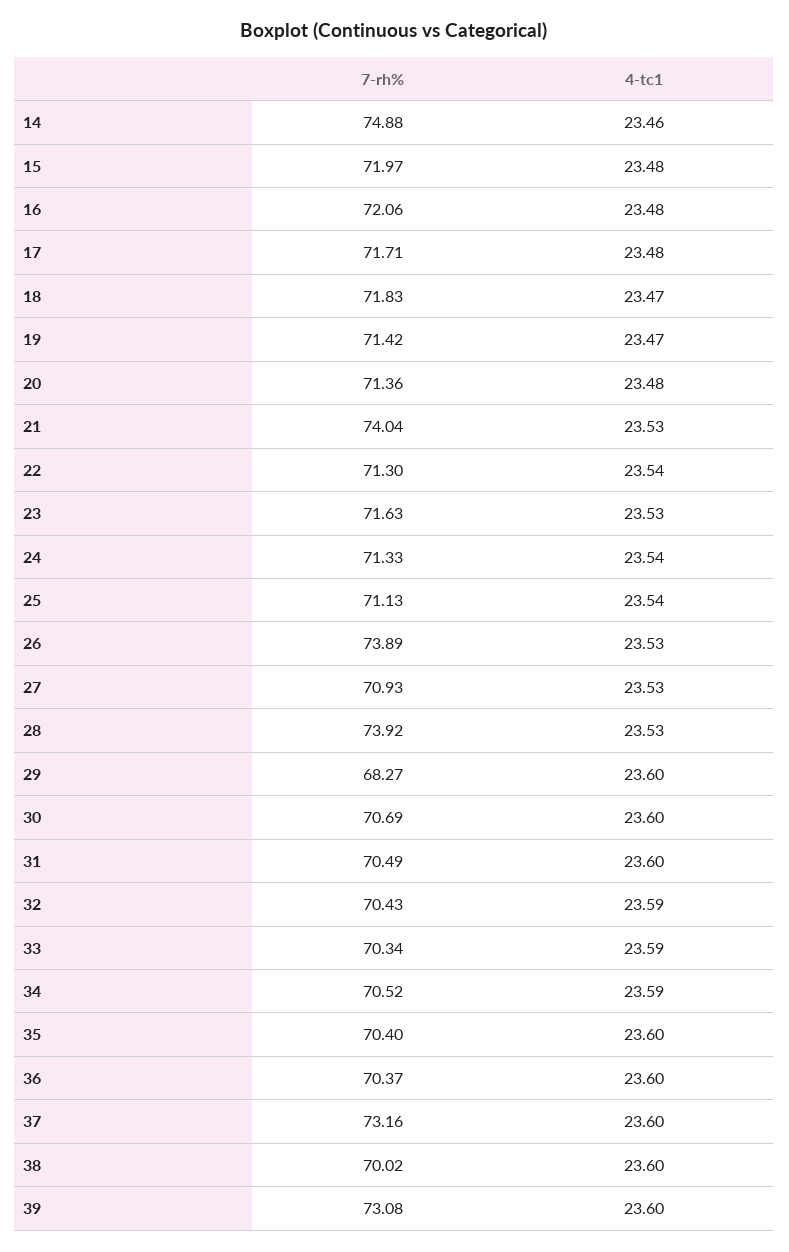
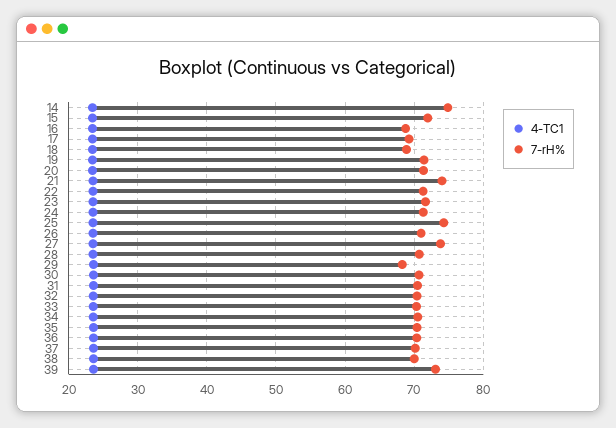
  {
    "7-rh%": {
      "14": 74.88,
      "15": 71.97,
-     "16": 72.06,
+     "16": 69,
-     "17": 71.71,
+     "17": 69,
-     "18": 71.83,
+     "18": 69,
      "19": 71.42,
      "20": 71.36,
      "21": 74.04,
      "22": 71.3,
      "23": 71.63,
      "24": 71.33,
-     "25": 71.13,
+     "25": 74,
-     "26": 73.89,
+     "26": 71,
-     "27": 70.93,
+     "27": 74,
-     "28": 73.92,
+     "28": 71,
      "29": 68.27,
      "30": 70.69,
      "31": 70.49,
      "32": 70.43,
      "33": 70.34,
      "34": 70.52,
      "35": 70.4,
      "36": 70.37,
-     "37": 73.16,
+     "37": 70,
      "38": 70.02,
      "39": 73.08
    },
    "4-tc1": {
      "14": 23.46,
      "15": 23.48,
      "16": 23.48,
      "17": 23.48,
      "18": 23.47,
      "19": 23.47,
      "20": 23.48,
      "21": 23.53,
      "22": 23.54,
      "23": 23.53,
      "24": 23.54,
      "25": 23.54,
      "26": 23.53,
      "27": 23.53,
      "28": 23.53,
      "29": 23.6,
      "30": 23.6,
      "31": 23.6,
      "32": 23.59,
      "33": 23.59,
      "34": 23.59,
      "35": 23.6,
      "36": 23.6,
      "37": 23.6,
      "38": 23.6,
      "39": 23.6
    }
  }

